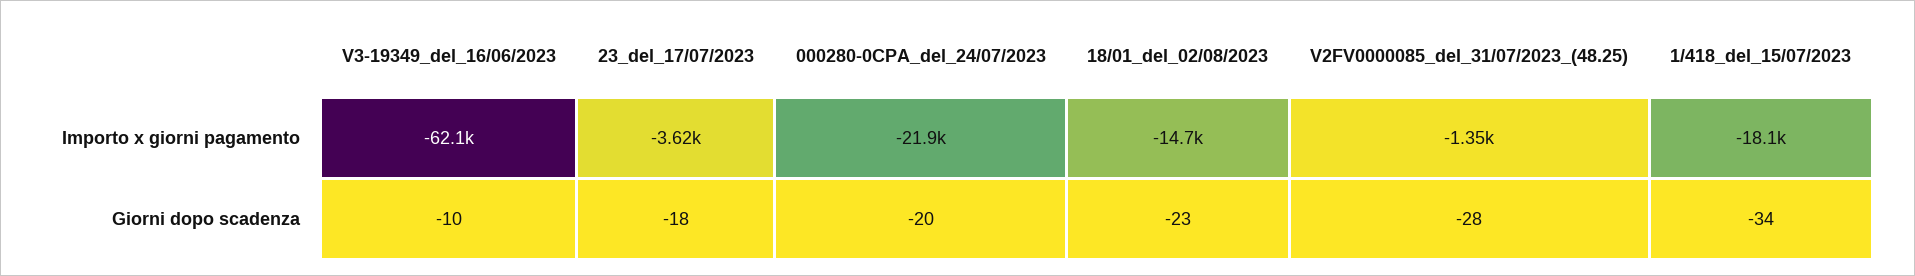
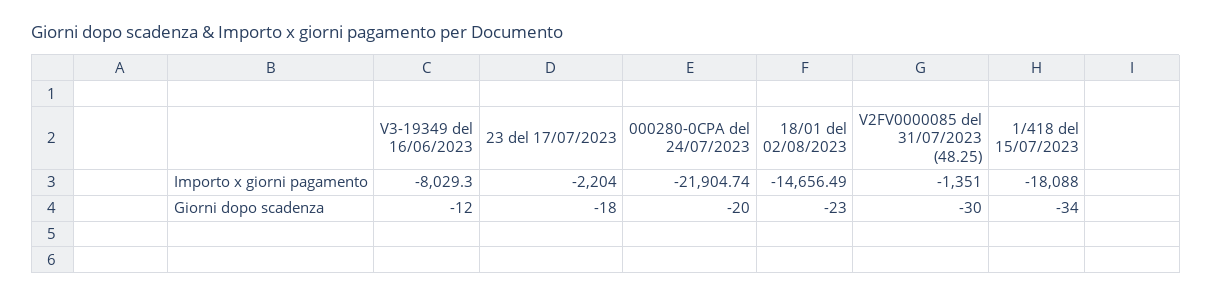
  {
    "V3-19349_del_16/06/2023": {
-     "Importo x giorni pagamento": -62100,
+     "Importo x giorni pagamento": -8029.3,
-     "Giorni dopo scadenza": -10
+     "Giorni dopo scadenza": -12
    },
    "23_del_17/07/2023": {
-     "Importo x giorni pagamento": -3620,
+     "Importo x giorni pagamento": -2204,
      "Giorni dopo scadenza": -18
    },
    "000280-0CPA_del_24/07/2023": {
      "Importo x giorni pagamento": -21904.74,
      "Giorni dopo scadenza": -20
    },
    "18/01_del_02/08/2023": {
      "Importo x giorni pagamento": -14656.49,
      "Giorni dopo scadenza": -23
    },
    "V2FV0000085_del_31/07/2023_(48.25)": {
      "Importo x giorni pagamento": -1351,
-     "Giorni dopo scadenza": -28
+     "Giorni dopo scadenza": -30
    },
    "1/418_del_15/07/2023": {
      "Importo x giorni pagamento": -18088,
      "Giorni dopo scadenza": -34
    }
  }

